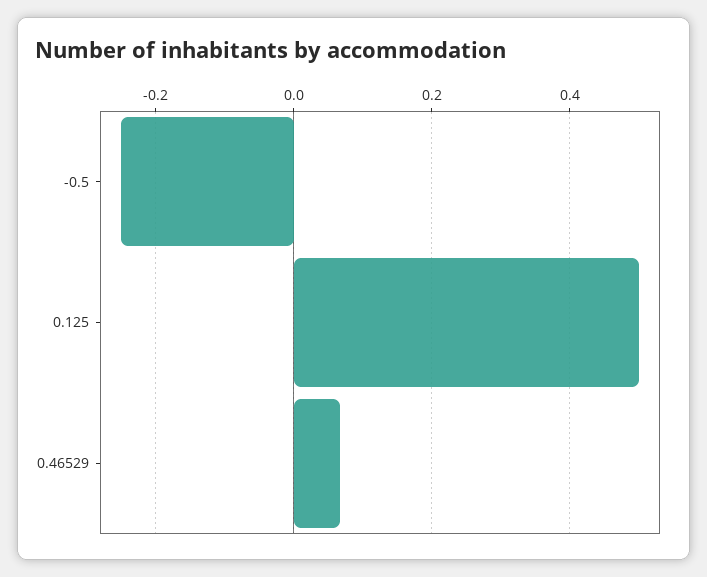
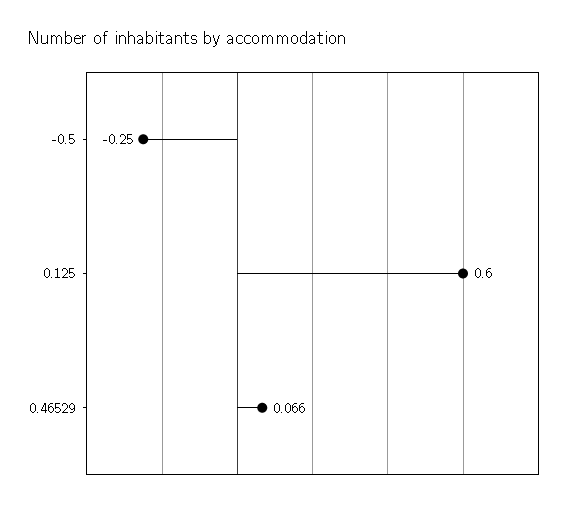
  {
    "-0.5": -0.25,
-   "0.125": 0.5,
+   "0.125": 0.6,
    "0.46529": 0.066
  }

